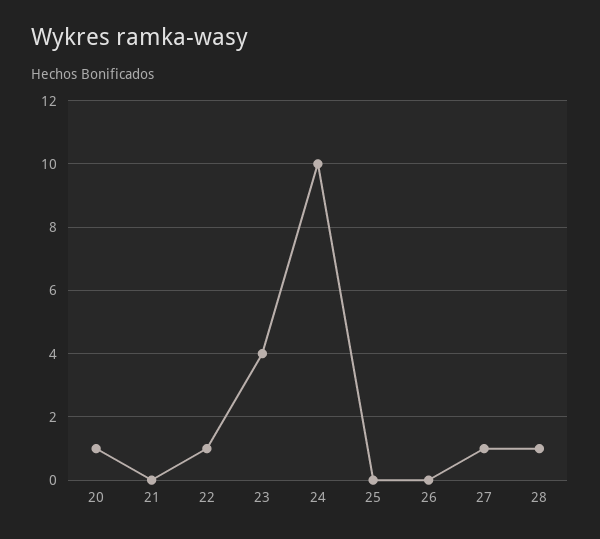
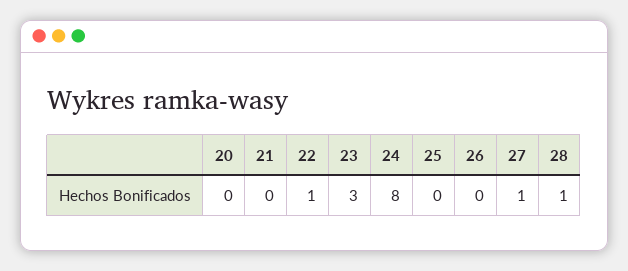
  {
-   "20": 1,
+   "20": 0,
    "21": 0,
    "22": 1,
-   "23": 4,
+   "23": 3,
-   "24": 10,
+   "24": 8,
    "25": 0,
    "26": 0,
    "27": 1,
    "28": 1
  }

